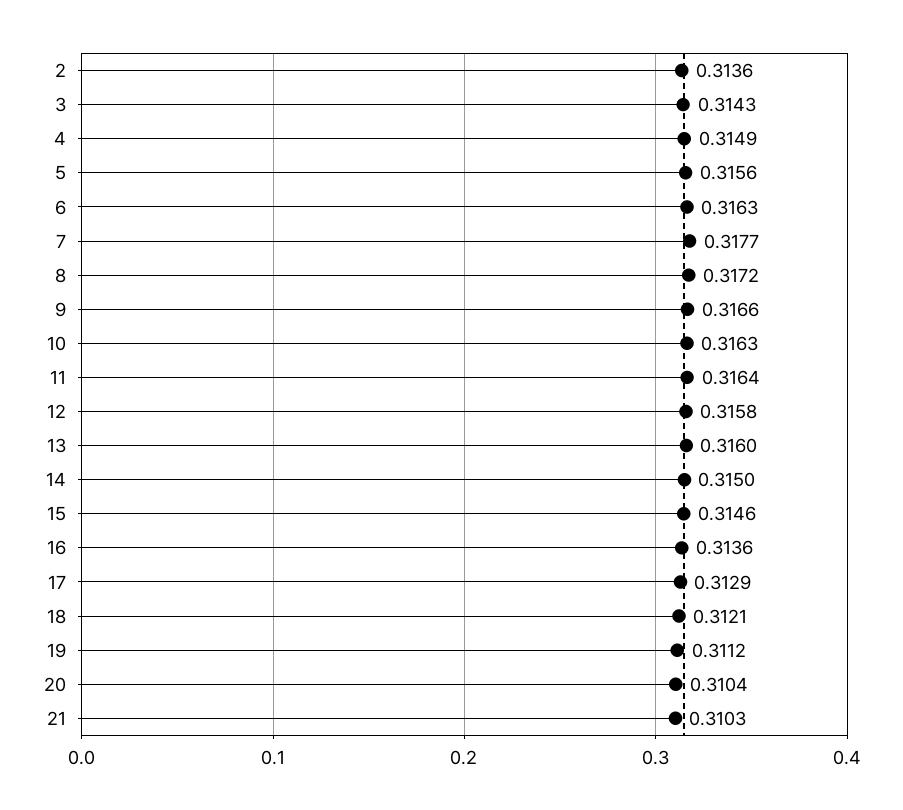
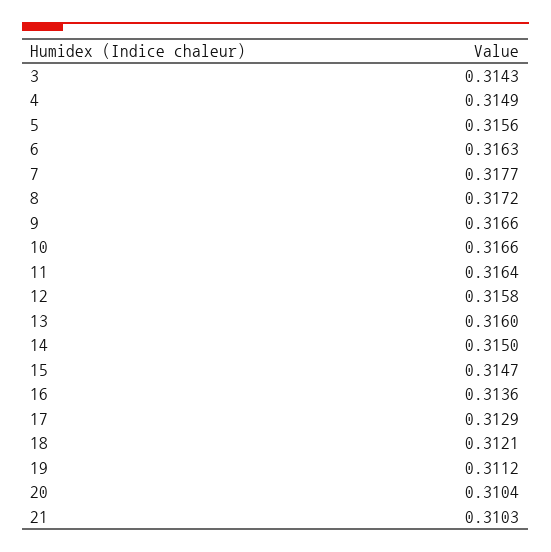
  {
-   "2": 0.3136,
    "3": 0.3143,
    "4": 0.3149,
    "5": 0.3156,
    "6": 0.3163,
    "7": 0.3177,
    "8": 0.3172,
    "9": 0.3166,
-   "10": 0.3163,
+   "10": 0.3166,
    "11": 0.3164,
    "12": 0.3158,
    "13": 0.316,
    "14": 0.315,
-   "15": 0.3146,
+   "15": 0.3147,
    "16": 0.3136,
    "17": 0.3129,
    "18": 0.3121,
    "19": 0.3112,
    "20": 0.3104,
    "21": 0.3103
  }

